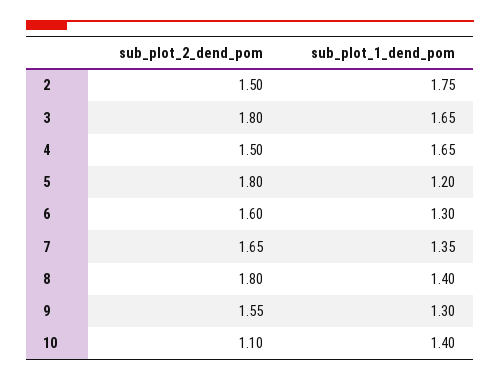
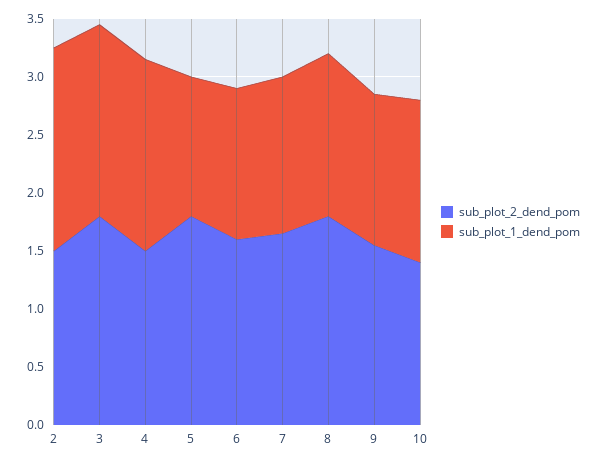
  {
    "sub_plot_2_dend_pom": {
      "2": 1.5,
      "3": 1.8,
      "4": 1.5,
      "5": 1.8,
      "6": 1.6,
      "7": 1.65,
      "8": 1.8,
      "9": 1.55,
-     "10": 1.1
+     "10": 1.4
    },
    "sub_plot_1_dend_pom": {
      "2": 1.75,
      "3": 1.65,
      "4": 1.65,
      "5": 1.2,
      "6": 1.3,
      "7": 1.35,
      "8": 1.4,
      "9": 1.3,
      "10": 1.4
    }
  }

